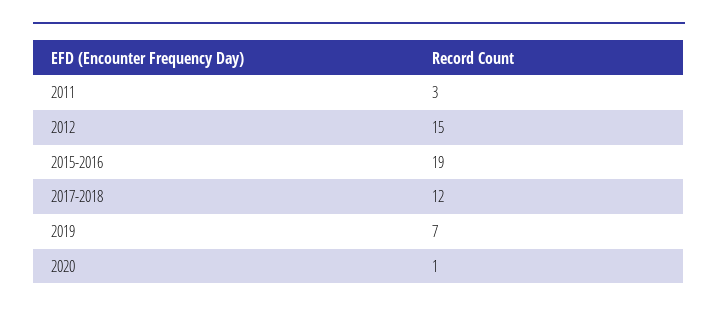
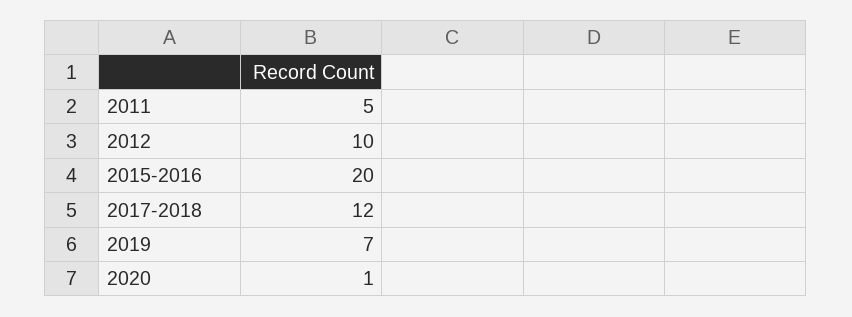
  {
-   "2011": 3,
+   "2011": 5,
-   "2012": 15,
+   "2012": 10,
-   "2015-2016": 19,
+   "2015-2016": 20,
    "2017-2018": 12,
    "2019": 7,
    "2020": 1
  }

